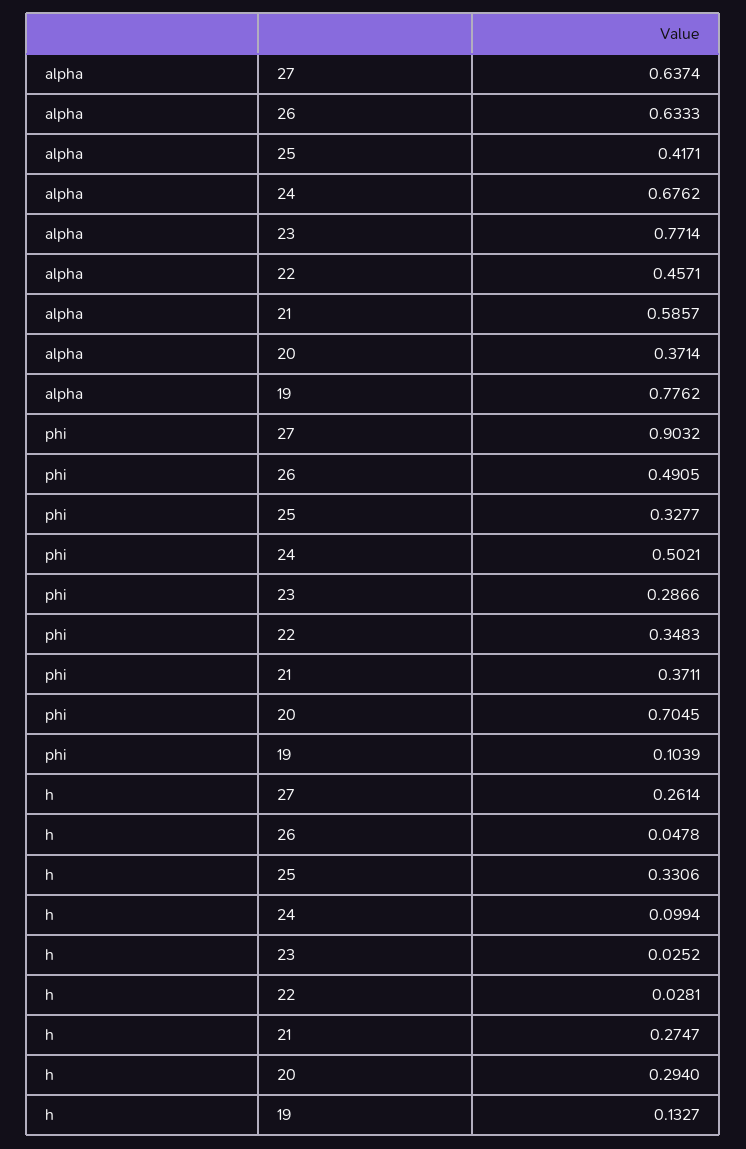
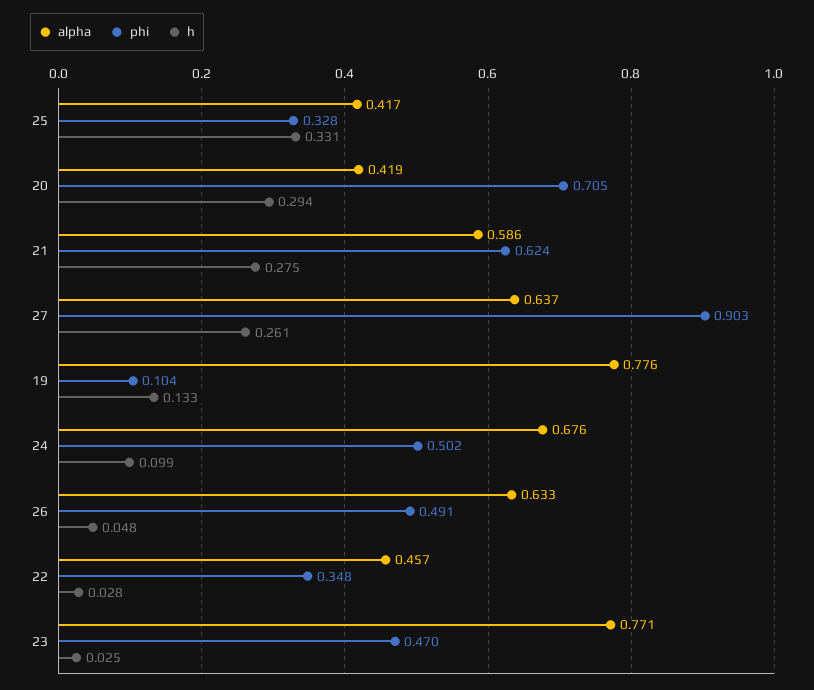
  {
    "alpha": {
      "27": 0.6374,
      "26": 0.6333,
      "25": 0.4171,
      "24": 0.6762,
      "23": 0.7714,
      "22": 0.4571,
      "21": 0.5857,
-     "20": 0.3714,
+     "20": 0.419,
      "19": 0.7762
    },
    "phi": {
      "27": 0.9032,
      "26": 0.4905,
      "25": 0.3277,
      "24": 0.5021,
-     "23": 0.2866,
+     "23": 0.47,
      "22": 0.3483,
-     "21": 0.3711,
+     "21": 0.624,
      "20": 0.7045,
      "19": 0.1039
    },
    "h": {
      "27": 0.2614,
      "26": 0.0478,
      "25": 0.3306,
      "24": 0.0994,
      "23": 0.0252,
      "22": 0.0281,
      "21": 0.2747,
      "20": 0.294,
      "19": 0.1327
    }
  }

